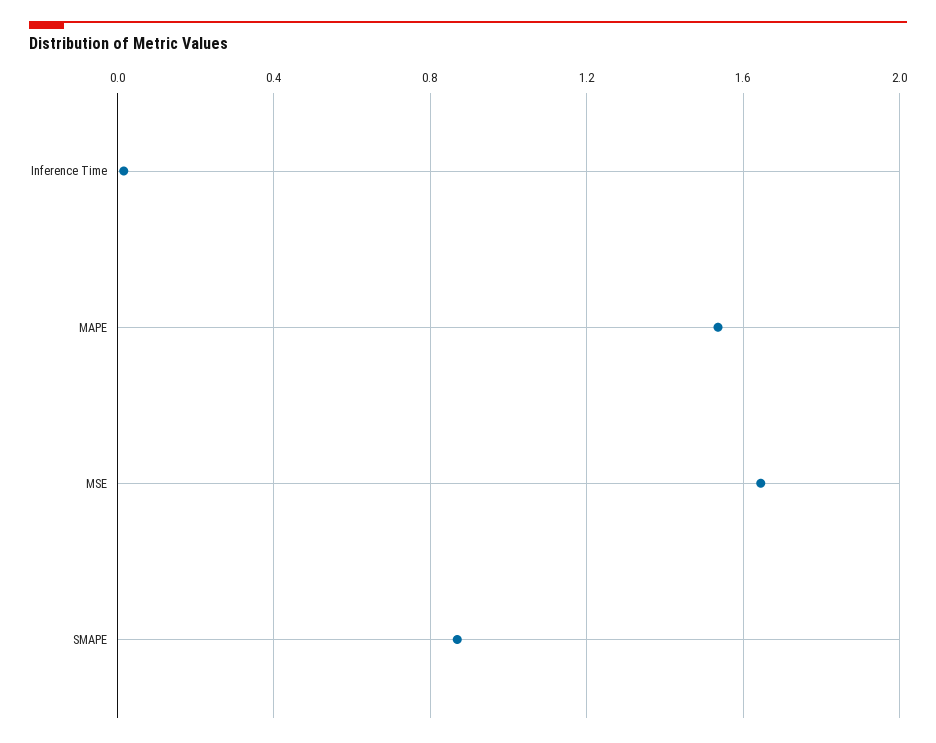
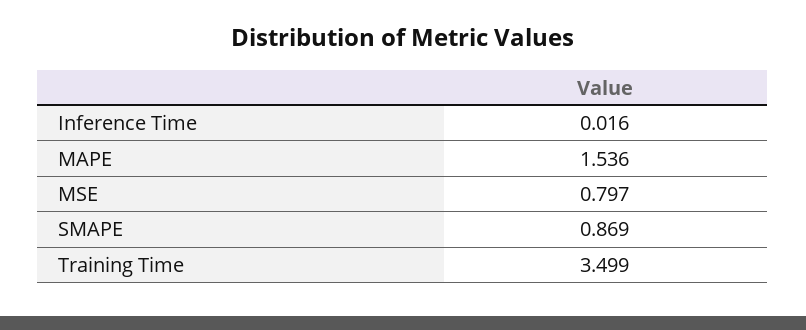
  {
    "Inference Time": 0.016,
    "MAPE": 1.536,
-   "MSE": 1.65,
+   "MSE": 0.797,
-   "SMAPE": 0.869
+   "SMAPE": 0.869,
+   "Training Time": 3.499
  }

